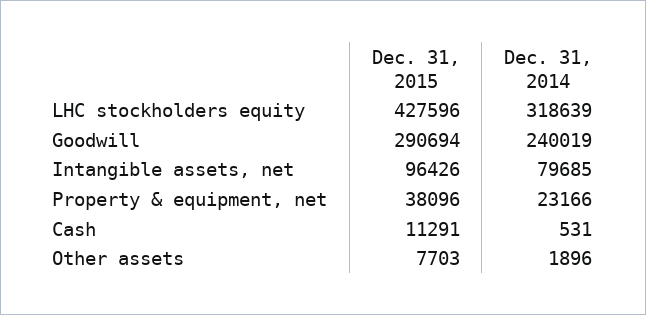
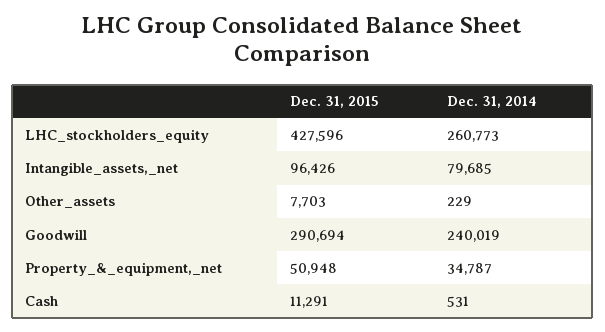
  {
    "Dec. 31, 2015": {
      "LHC stockholders equity": 427596,
      "Goodwill": 290694,
      "Intangible assets, net": 96426,
-     "Property & equipment, net": 38096,
+     "Property & equipment, net": 50948,
      "Cash": 11291,
      "Other assets": 7703
    },
    "Dec. 31, 2014": {
-     "LHC stockholders equity": 318639,
+     "LHC stockholders equity": 260773,
      "Goodwill": 240019,
      "Intangible assets, net": 79685,
-     "Property & equipment, net": 23166,
+     "Property & equipment, net": 34787,
      "Cash": 531,
-     "Other assets": 1896
+     "Other assets": 229
    }
  }

